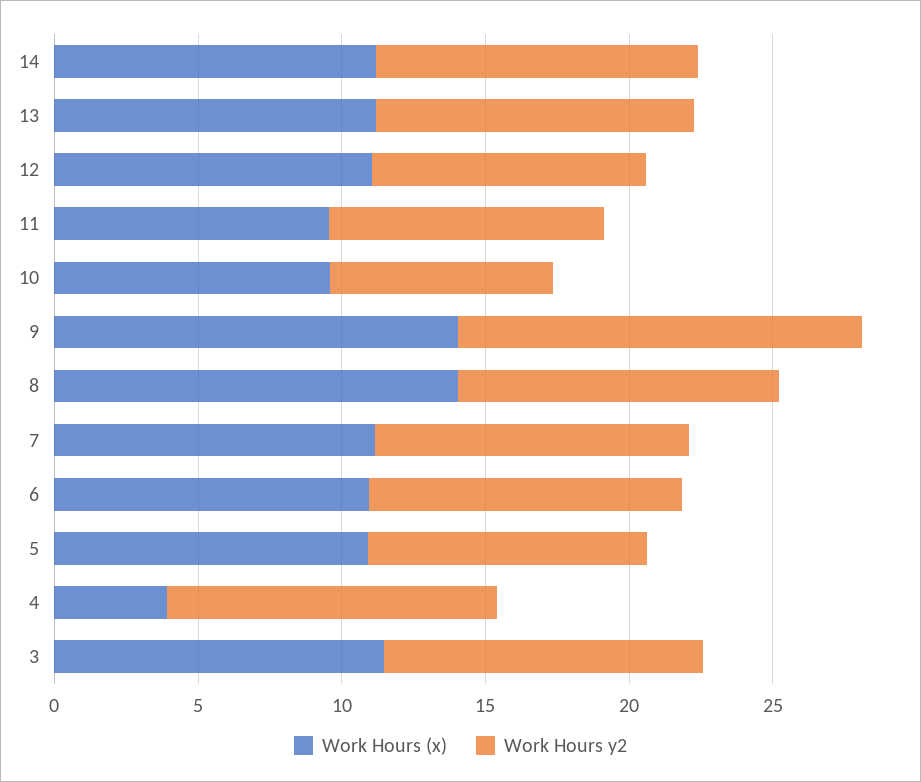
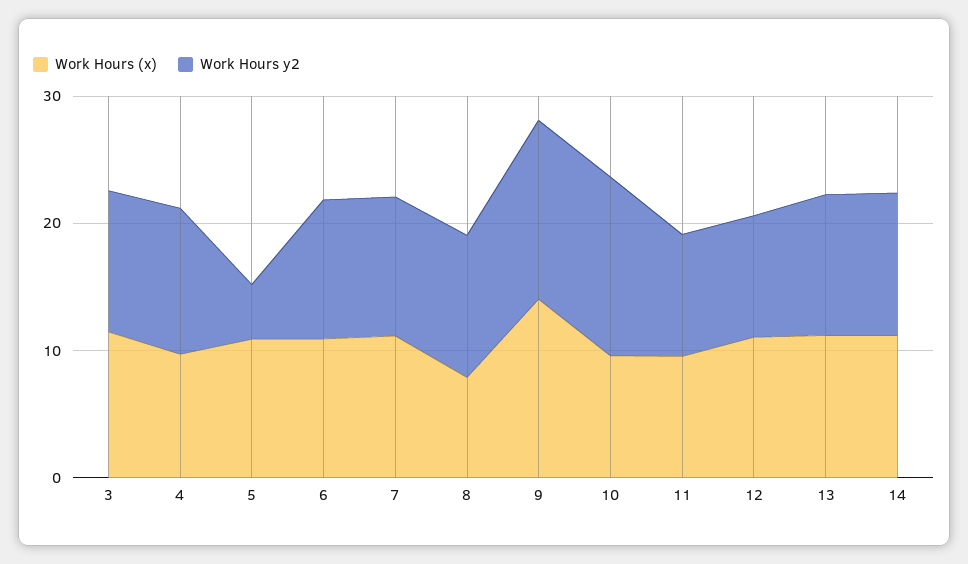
  {
    "Work Hours (x)": {
      "14": 11,
      "13": 11,
      "12": 11,
      "11": 10,
      "10": 10,
      "9": 14,
-     "8": 14,
+     "8": 8,
      "7": 11,
      "6": 11,
      "5": 11,
-     "4": 4,
+     "4": 10,
      "3": 11
    },
    "Work Hours y2": {
      "14": 11,
      "13": 11,
      "12": 10,
      "11": 10,
-     "10": 8,
+     "10": 14,
      "9": 14,
      "8": 11,
      "7": 11,
      "6": 11,
-     "5": 10,
+     "5": 4,
      "4": 11,
      "3": 11
    }
  }

